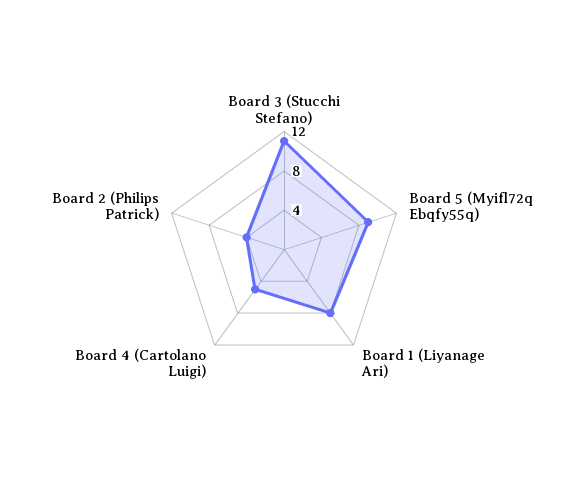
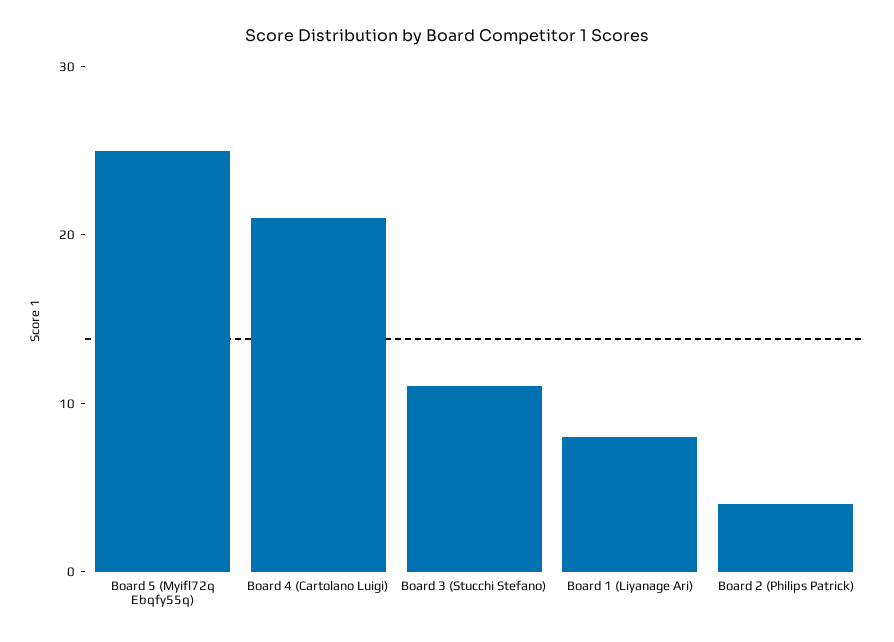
  {
    "Board 3 (Stucchi Stefano)": 11,
-   "Board 5 (Myifl72q Ebqfy55q)": 9,
+   "Board 5 (Myifl72q Ebqfy55q)": 25,
    "Board 1 (Liyanage Ari)": 8,
-   "Board 4 (Cartolano Luigi)": 5,
+   "Board 4 (Cartolano Luigi)": 21,
    "Board 2 (Philips Patrick)": 4
  }

